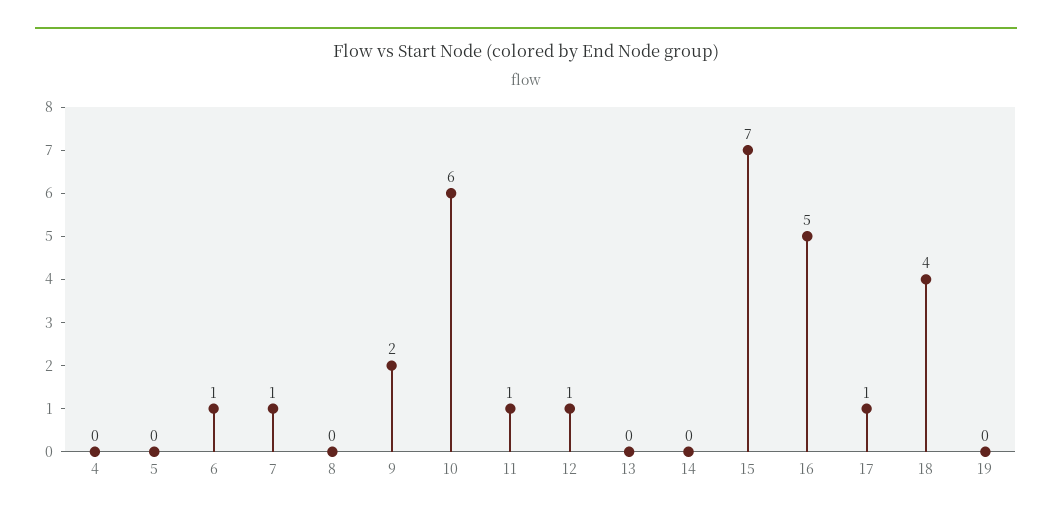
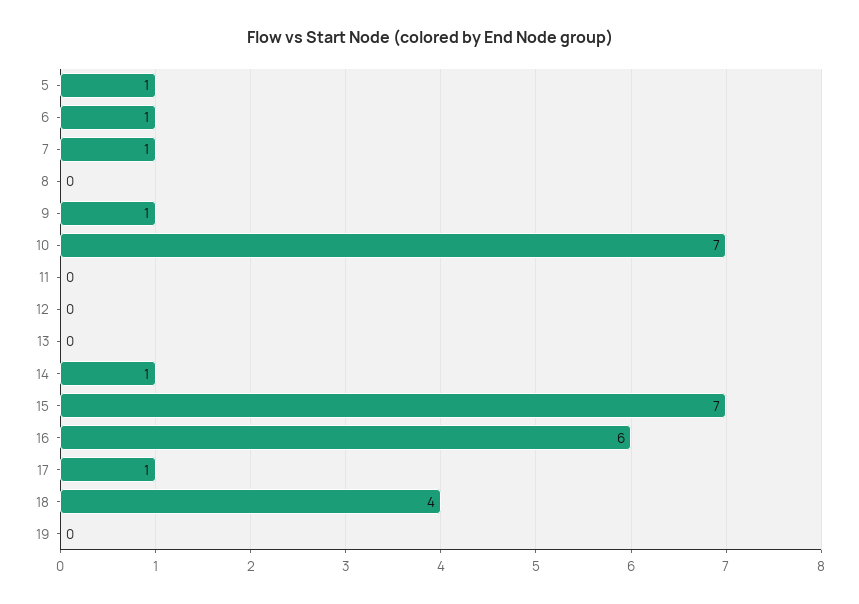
  {
-   "4": 0,
-   "5": 0,
+   "5": 1,
    "6": 1,
    "7": 1,
    "8": 0,
-   "9": 2,
+   "9": 1,
-   "10": 6,
+   "10": 7,
-   "11": 1,
+   "11": 0,
-   "12": 1,
+   "12": 0,
    "13": 0,
-   "14": 0,
+   "14": 1,
    "15": 7,
-   "16": 5,
+   "16": 6,
    "17": 1,
    "18": 4,
    "19": 0
  }

